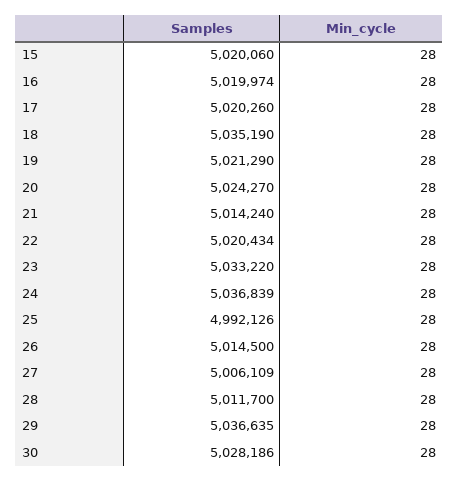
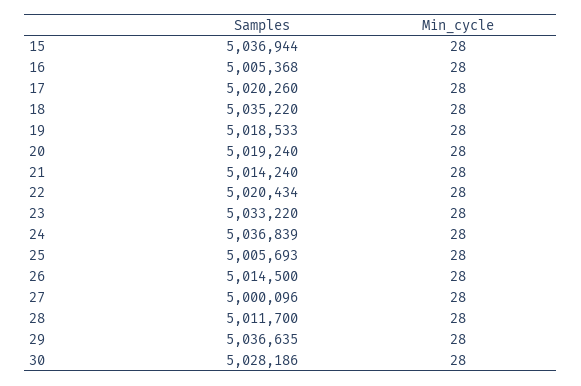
  {
    "Samples": {
-     "15": 5020060,
+     "15": 5036944,
-     "16": 5019974,
+     "16": 5005368,
      "17": 5020260,
-     "18": 5035190,
+     "18": 5035220,
-     "19": 5021290,
+     "19": 5018533,
-     "20": 5024270,
+     "20": 5019240,
      "21": 5014240,
      "22": 5020434,
      "23": 5033220,
      "24": 5036839,
-     "25": 4992126,
+     "25": 5005693,
      "26": 5014500,
-     "27": 5006109,
+     "27": 5000096,
      "28": 5011700,
      "29": 5036635,
      "30": 5028186
    },
    "Min_cycle": {
      "15": 28,
      "16": 28,
      "17": 28,
      "18": 28,
      "19": 28,
      "20": 28,
      "21": 28,
      "22": 28,
      "23": 28,
      "24": 28,
      "25": 28,
      "26": 28,
      "27": 28,
      "28": 28,
      "29": 28,
      "30": 28
    }
  }

